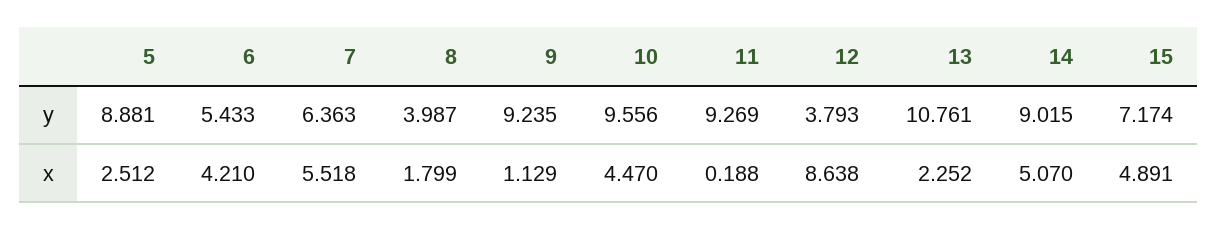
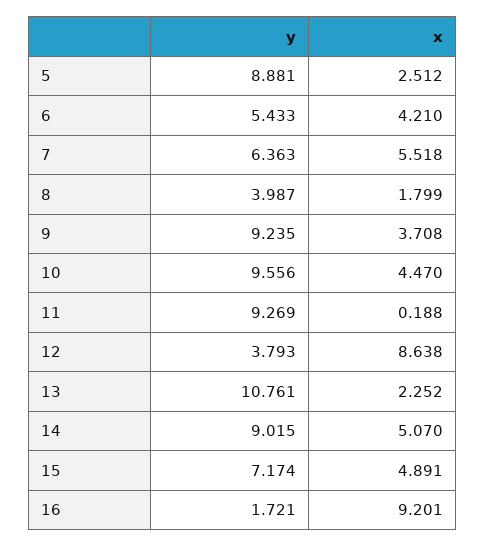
  {
    "5": {
      "y": 8.881,
      "x": 2.512
    },
    "6": {
      "y": 5.433,
      "x": 4.21
    },
    "7": {
      "y": 6.363,
      "x": 5.518
    },
    "8": {
      "y": 3.987,
      "x": 1.799
    },
    "9": {
      "y": 9.235,
-     "x": 1.129
+     "x": 3.708
    },
    "10": {
      "y": 9.556,
      "x": 4.47
    },
    "11": {
      "y": 9.269,
      "x": 0.188
    },
    "12": {
      "y": 3.793,
      "x": 8.638
    },
    "13": {
      "y": 10.761,
      "x": 2.252
    },
    "14": {
      "y": 9.015,
      "x": 5.07
    },
    "15": {
      "y": 7.174,
      "x": 4.891
-   }
+   },
+   "16": {
+     "y": 1.721,
+     "x": 9.201
+   }
  }

